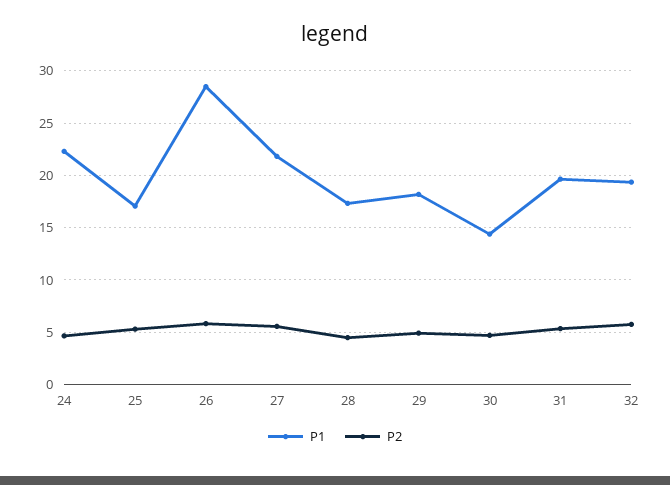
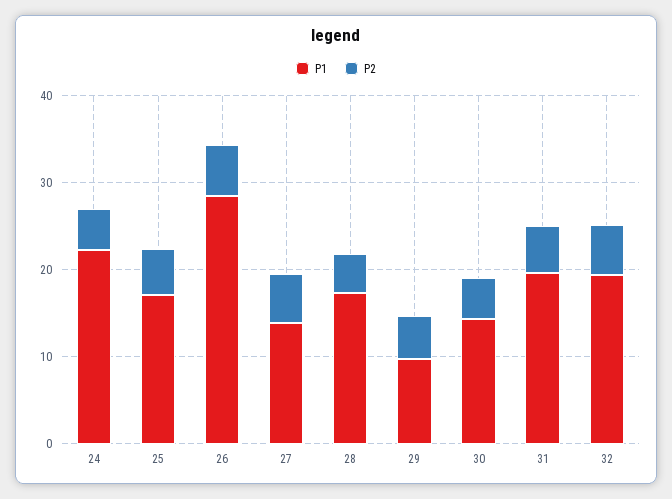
  {
    "P1": {
      "24": 22,
      "25": 17,
      "26": 28,
-     "27": 22,
+     "27": 14,
      "28": 17,
-     "29": 18,
+     "29": 10,
      "30": 14,
      "31": 20,
      "32": 19
    },
    "P2": {
      "24": 5,
      "25": 5,
      "26": 6,
      "27": 6,
      "28": 5,
      "29": 5,
      "30": 5,
      "31": 5,
      "32": 6
    }
  }

